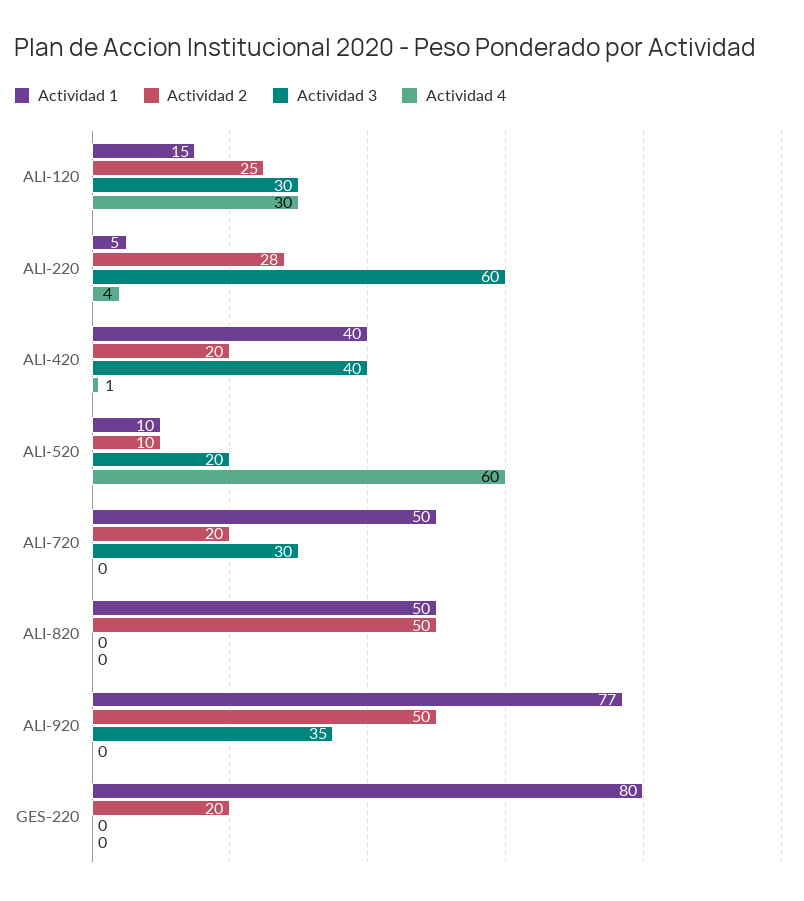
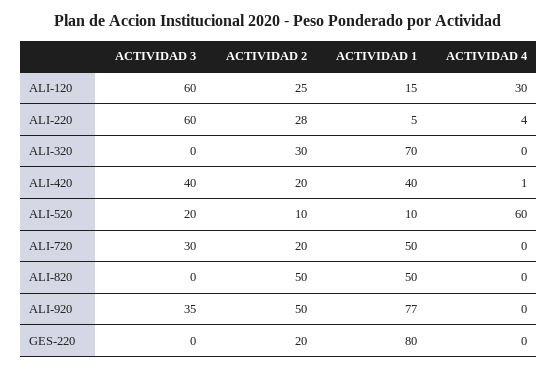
  {
    "Actividad 1": {
      "ALI-120": 15,
      "ALI-220": 5,
      "ALI-420": 40,
      "ALI-520": 10,
      "ALI-720": 50,
      "ALI-820": 50,
      "ALI-920": 77,
-     "GES-220": 80
+     "GES-220": 80,
+     "ALI-320": 70
    },
    "Actividad 2": {
      "ALI-120": 25,
      "ALI-220": 28,
      "ALI-420": 20,
      "ALI-520": 10,
      "ALI-720": 20,
      "ALI-820": 50,
      "ALI-920": 50,
-     "GES-220": 20
+     "GES-220": 20,
+     "ALI-320": 30
    },
    "Actividad 3": {
-     "ALI-120": 30,
+     "ALI-120": 60,
      "ALI-220": 60,
      "ALI-420": 40,
      "ALI-520": 20,
      "ALI-720": 30,
      "ALI-820": 0,
      "ALI-920": 35,
-     "GES-220": 0
+     "GES-220": 0,
+     "ALI-320": 0
    },
    "Actividad 4": {
      "ALI-120": 30,
      "ALI-220": 4,
      "ALI-420": 1,
      "ALI-520": 60,
      "ALI-720": 0,
      "ALI-820": 0,
      "ALI-920": 0,
-     "GES-220": 0
+     "GES-220": 0,
+     "ALI-320": 0
    }
  }

